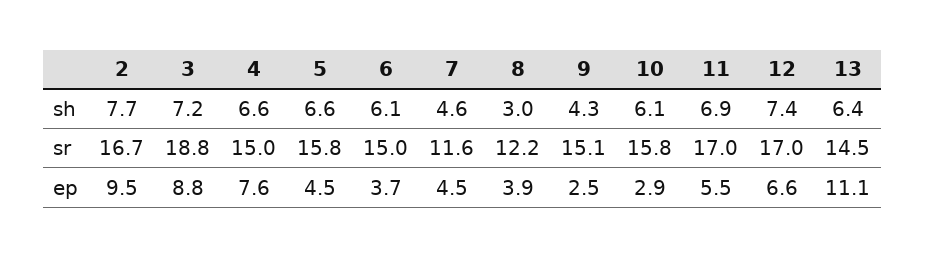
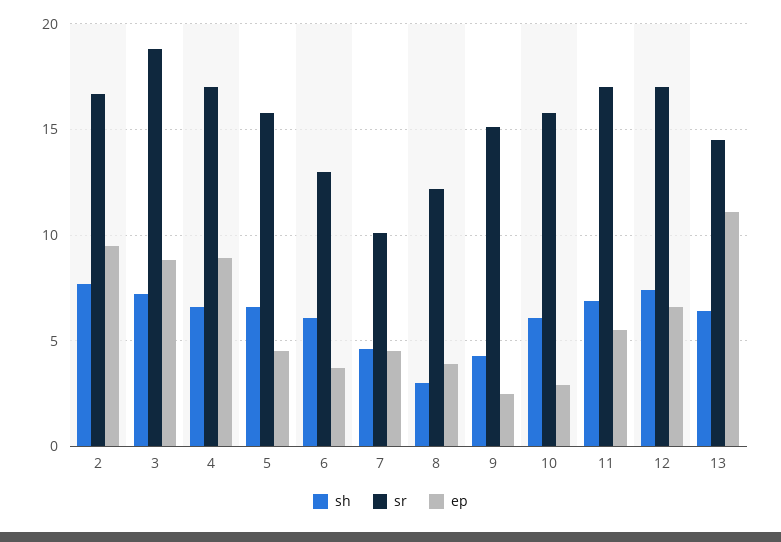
  {
    "sh": {
      "2": 7.7,
      "3": 7.2,
      "4": 6.6,
      "5": 6.6,
      "6": 6.1,
      "7": 4.6,
      "8": 3,
      "9": 4.3,
      "10": 6.1,
      "11": 6.9,
      "12": 7.4,
      "13": 6.4
    },
    "sr": {
      "2": 16.7,
      "3": 18.8,
-     "4": 15,
+     "4": 17,
      "5": 15.8,
-     "6": 15,
+     "6": 13,
-     "7": 11.6,
+     "7": 10,
      "8": 12.2,
      "9": 15.1,
      "10": 15.8,
      "11": 17,
      "12": 17,
      "13": 14.5
    },
    "ep": {
      "2": 9.5,
      "3": 8.8,
-     "4": 7.6,
+     "4": 9,
      "5": 4.5,
      "6": 3.7,
      "7": 4.5,
      "8": 3.9,
      "9": 2.5,
      "10": 2.9,
      "11": 5.5,
      "12": 6.6,
      "13": 11.1
    }
  }

